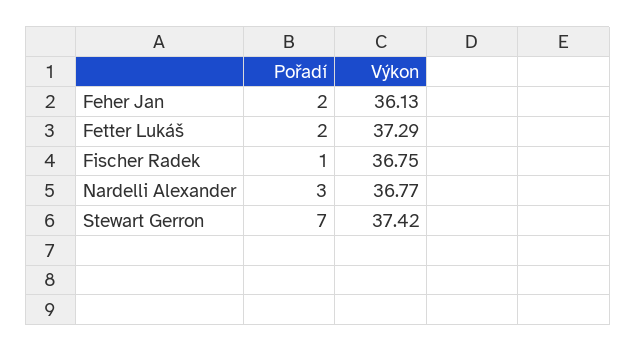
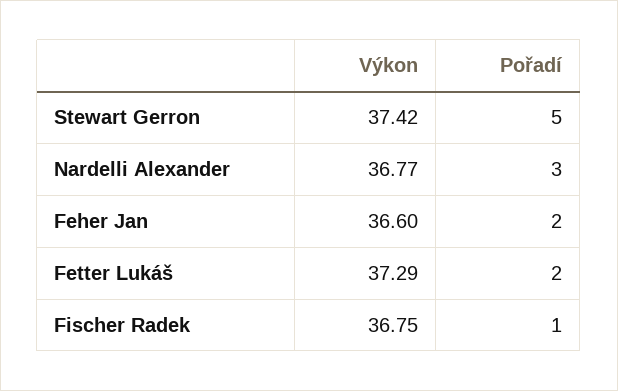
  {
    "Pořadí": {
      "Feher Jan": 2,
      "Fetter Lukáš": 2,
      "Fischer Radek": 1,
      "Nardelli Alexander": 3,
-     "Stewart Gerron": 7
+     "Stewart Gerron": 5
    },
    "Výkon": {
-     "Feher Jan": 36.13,
+     "Feher Jan": 36.6,
      "Fetter Lukáš": 37.29,
      "Fischer Radek": 36.75,
      "Nardelli Alexander": 36.77,
      "Stewart Gerron": 37.42
    }
  }

